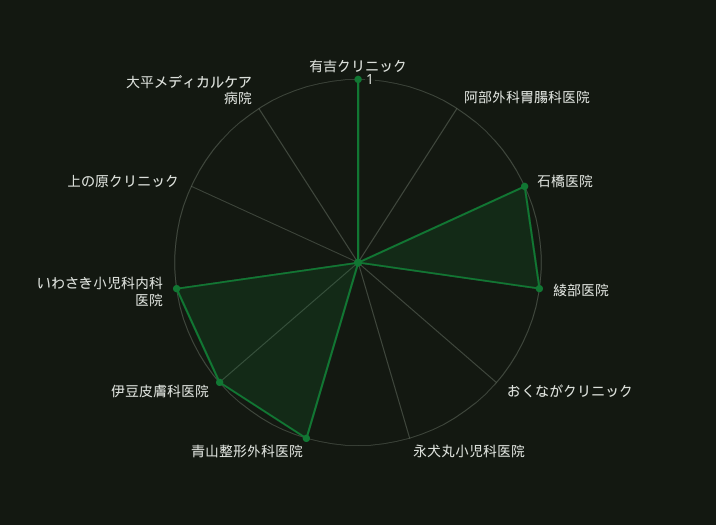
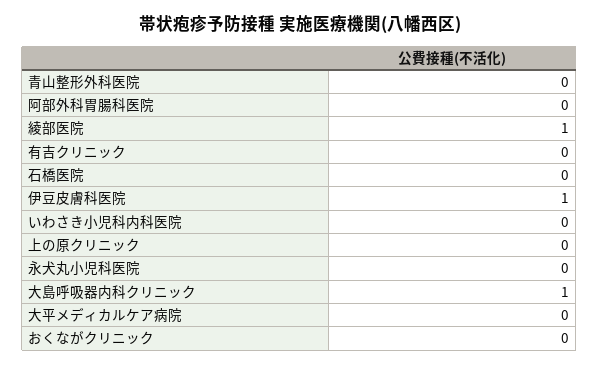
  {
-   "有吉クリニック": 1,
+   "有吉クリニック": 0,
    "阿部外科胃腸科医院": 0,
-   "石橋医院": 1,
+   "石橋医院": 0,
    "綾部医院": 1,
    "おくながクリニック": 0,
    "永犬丸小児科医院": 0,
-   "青山整形外科医院": 1,
+   "青山整形外科医院": 0,
    "伊豆皮膚科医院": 1,
-   "いわさき小児科内科医院": 1,
+   "いわさき小児科内科医院": 0,
    "上の原クリニック": 0,
-   "大平メディカルケア病院": 0
+   "大平メディカルケア病院": 0,
+   "大島呼吸器内科クリニック": 1
  }

